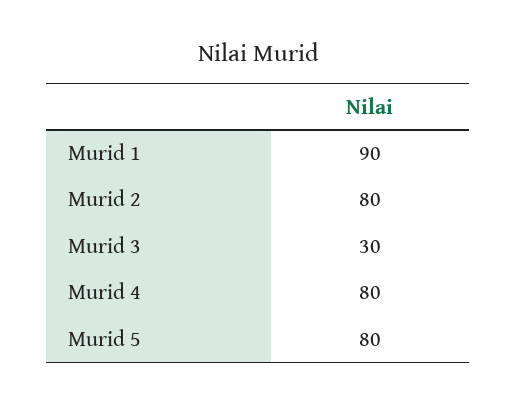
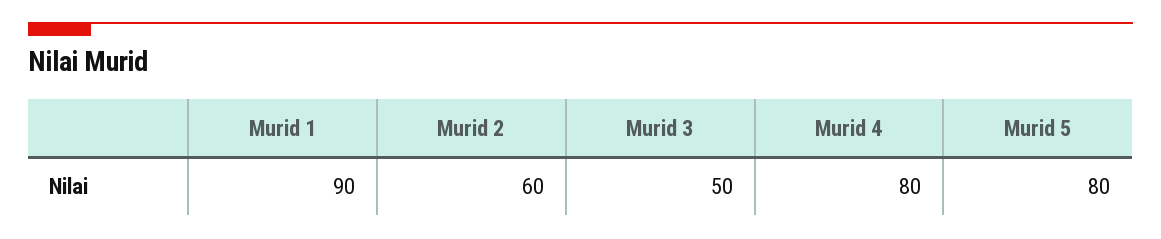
  {
    "Murid 1": 90,
-   "Murid 2": 80,
+   "Murid 2": 60,
-   "Murid 3": 30,
+   "Murid 3": 50,
    "Murid 4": 80,
    "Murid 5": 80
  }

